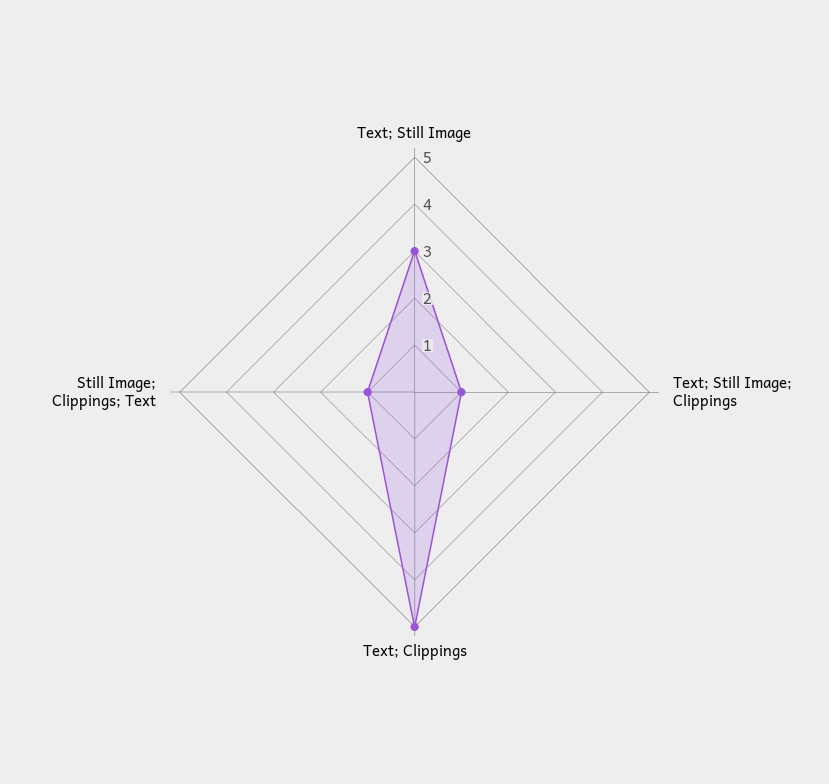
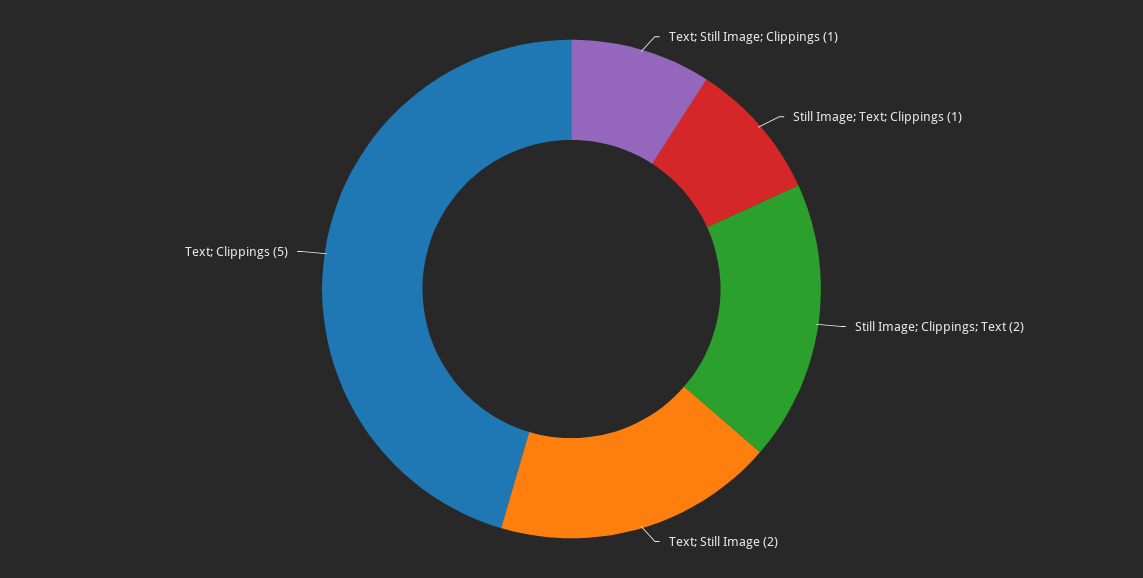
  {
-   "Text; Still Image": 3,
+   "Text; Still Image": 2,
    "Text; Still Image; Clippings": 1,
    "Text; Clippings": 5,
-   "Still Image; Clippings; Text": 1
+   "Still Image; Clippings; Text": 2,
+   "Still Image; Text; Clippings": 1
  }

